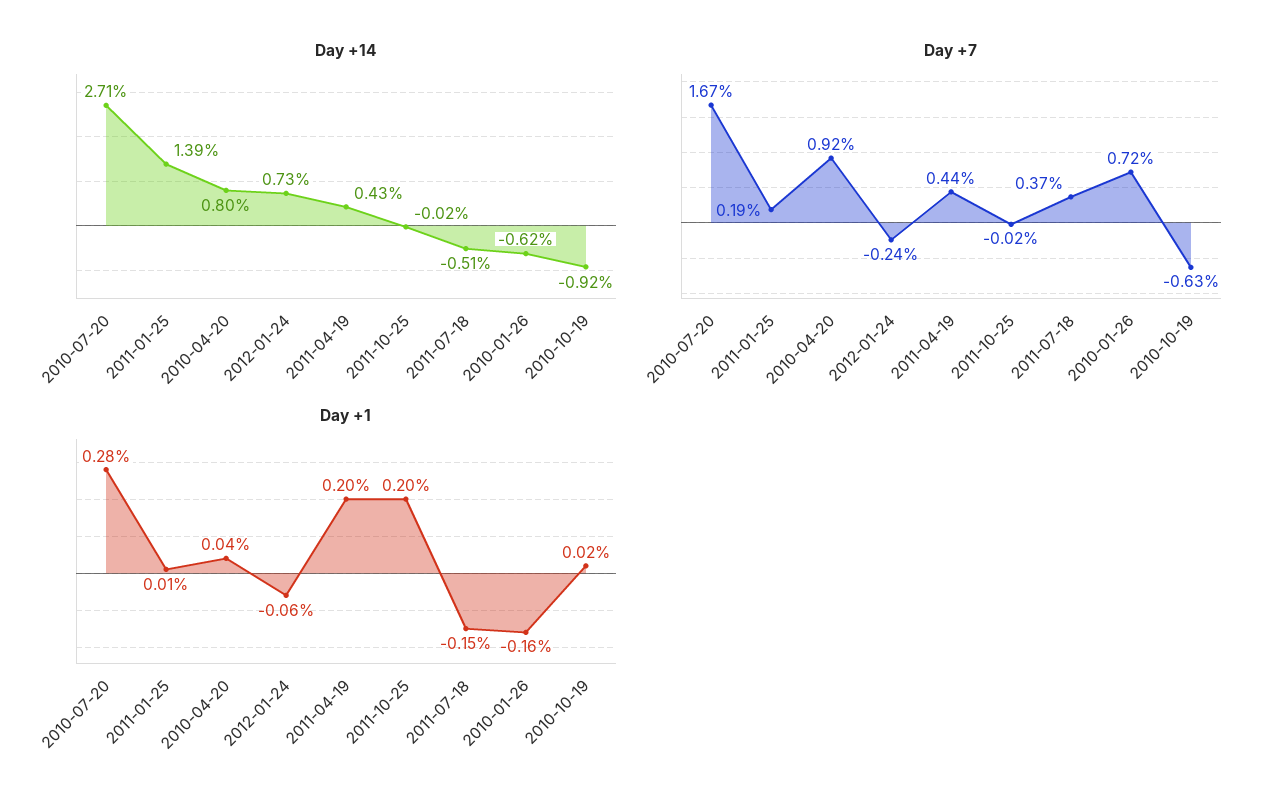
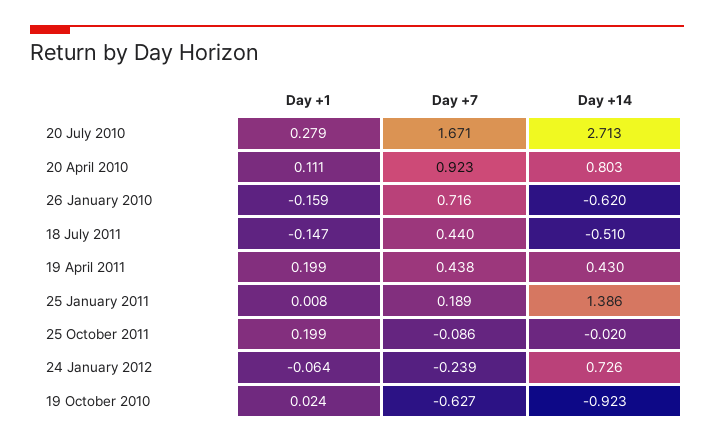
  {
    "Day +14": {
      "2010-07-20": 2.713,
      "2011-01-25": 1.386,
      "2010-04-20": 0.803,
      "2012-01-24": 0.726,
      "2011-04-19": 0.43,
      "2011-10-25": -0.02,
      "2011-07-18": -0.51,
      "2010-01-26": -0.62,
      "2010-10-19": -0.923
    },
    "Day +7": {
      "2010-07-20": 1.671,
      "2011-01-25": 0.189,
      "2010-04-20": 0.923,
      "2012-01-24": -0.239,
      "2011-04-19": 0.438,
-     "2011-10-25": -0.02,
+     "2011-10-25": -0.086,
-     "2011-07-18": 0.37,
+     "2011-07-18": 0.44,
      "2010-01-26": 0.716,
      "2010-10-19": -0.627
    },
    "Day +1": {
      "2010-07-20": 0.279,
      "2011-01-25": 0.008,
-     "2010-04-20": 0.04,
+     "2010-04-20": 0.111,
      "2012-01-24": -0.064,
      "2011-04-19": 0.199,
      "2011-10-25": 0.199,
      "2011-07-18": -0.147,
      "2010-01-26": -0.159,
      "2010-10-19": 0.024
    }
  }

